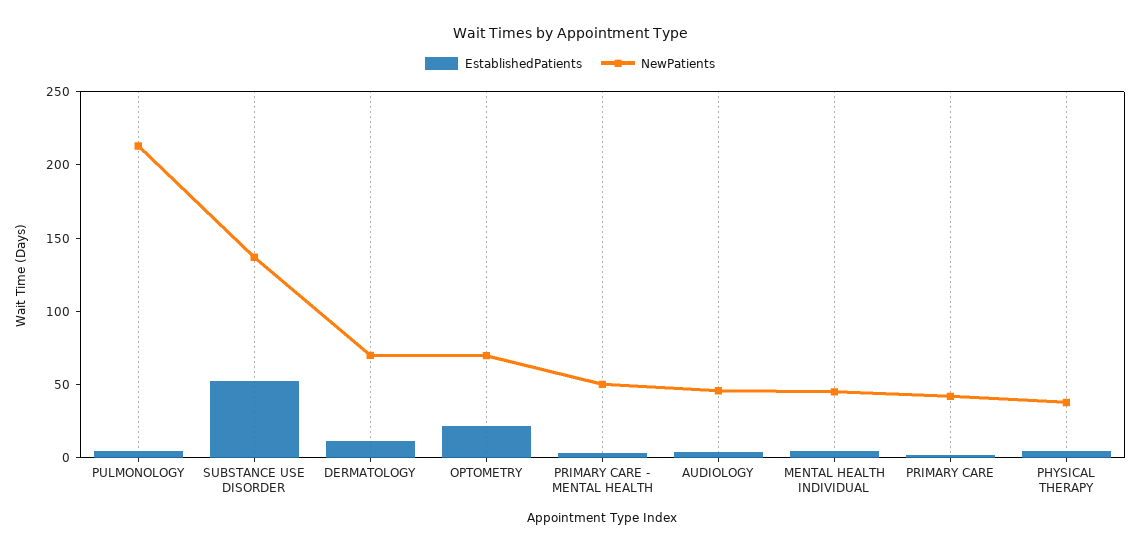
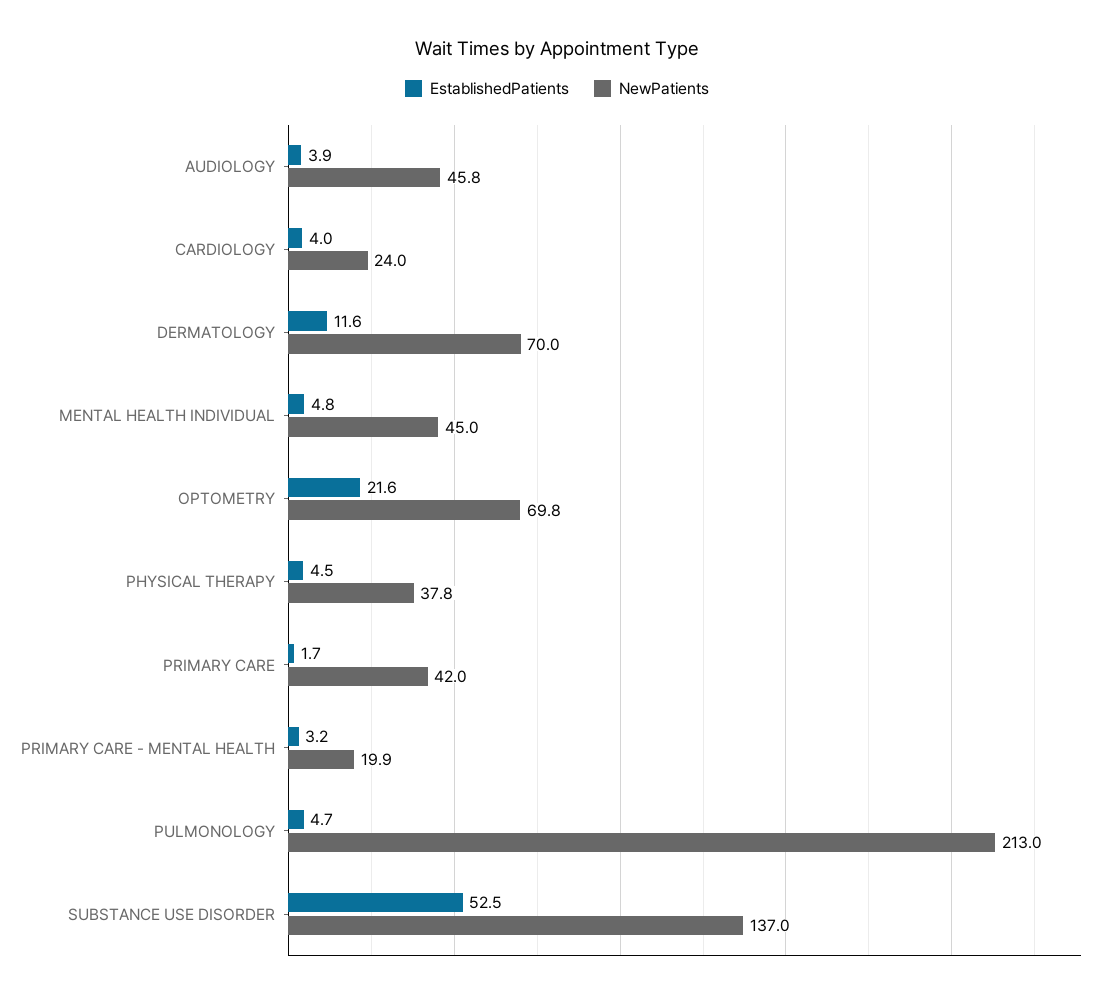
  {
    "EstablishedPatients": {
      "PULMONOLOGY": 4.7,
      "SUBSTANCE USE DISORDER": 52.5,
      "DERMATOLOGY": 11.6,
      "OPTOMETRY": 21.6,
      "PRIMARY CARE - MENTAL HEALTH": 3.2,
      "AUDIOLOGY": 3.9,
      "MENTAL HEALTH INDIVIDUAL": 4.8,
      "PRIMARY CARE": 1.7,
-     "PHYSICAL THERAPY": 4.5
+     "PHYSICAL THERAPY": 4.5,
+     "CARDIOLOGY": 4
    },
    "NewPatients": {
      "PULMONOLOGY": 213,
      "SUBSTANCE USE DISORDER": 137,
      "DERMATOLOGY": 70,
      "OPTOMETRY": 69.8,
-     "PRIMARY CARE - MENTAL HEALTH": 50,
+     "PRIMARY CARE - MENTAL HEALTH": 19.9,
      "AUDIOLOGY": 45.8,
      "MENTAL HEALTH INDIVIDUAL": 45,
      "PRIMARY CARE": 42,
-     "PHYSICAL THERAPY": 37.8
+     "PHYSICAL THERAPY": 37.8,
+     "CARDIOLOGY": 24
    }
  }

